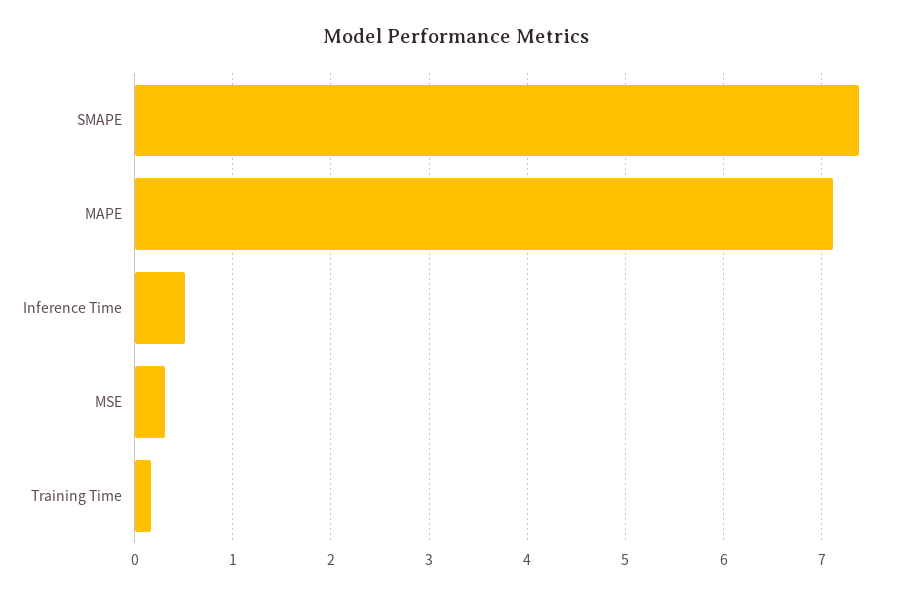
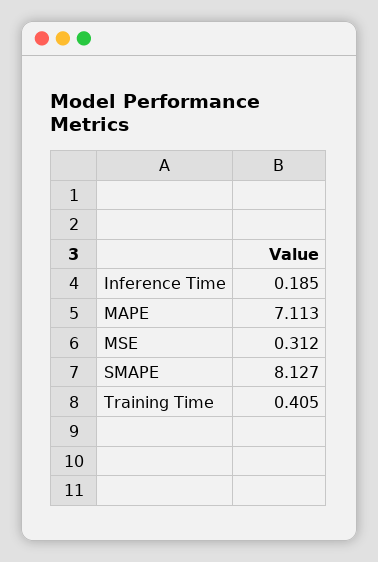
  {
-   "SMAPE": 7.4,
+   "SMAPE": 8.127,
    "MAPE": 7.113,
-   "Inference Time": 0.5,
+   "Inference Time": 0.185,
    "MSE": 0.312,
-   "Training Time": 0.2
+   "Training Time": 0.405
  }

